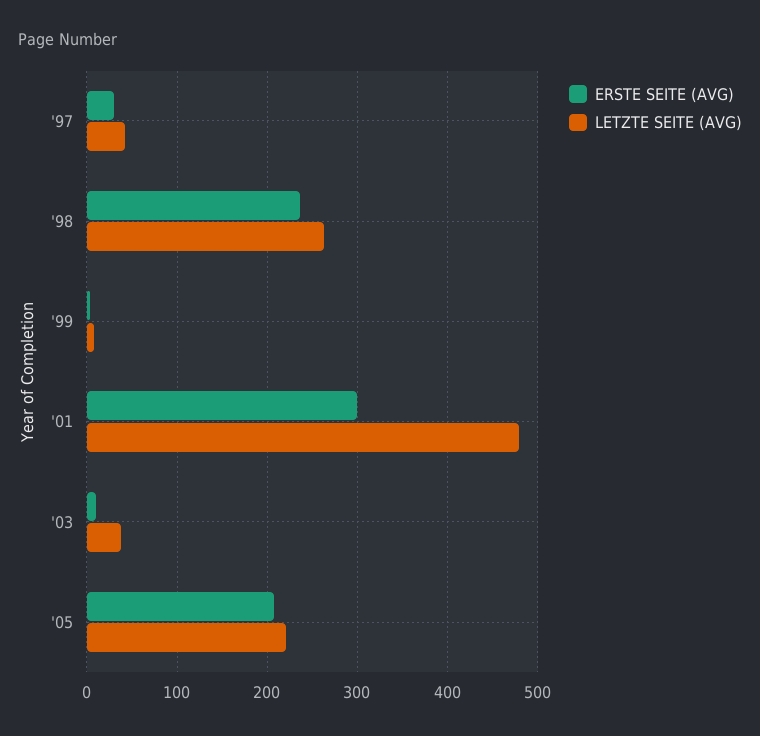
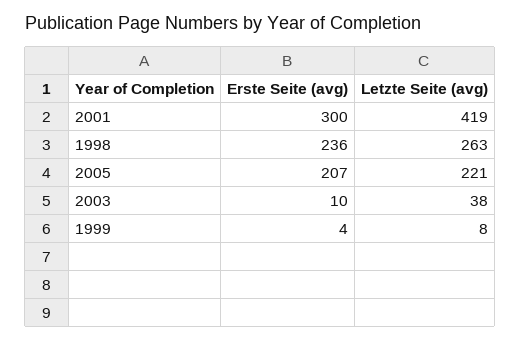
  {
    "ERSTE SEITE (AVG)": {
-     "'97": 30,
      "'98": 236,
      "'99": 4,
      "'01": 300,
      "'03": 10,
      "'05": 207
    },
    "LETZTE SEITE (AVG)": {
-     "'97": 40,
      "'98": 263,
      "'99": 8,
-     "'01": 480,
+     "'01": 419,
      "'03": 38,
      "'05": 221
    }
  }

